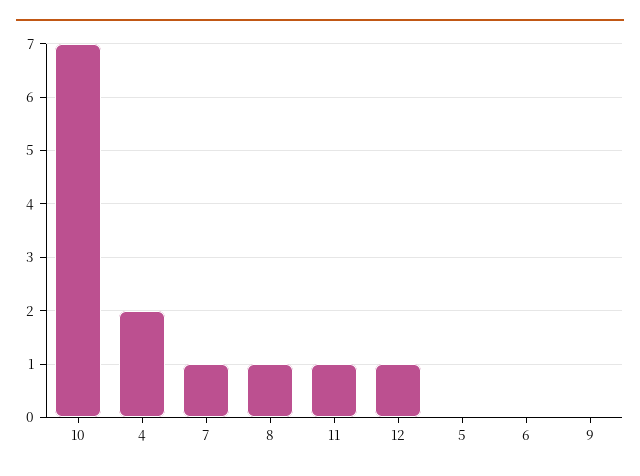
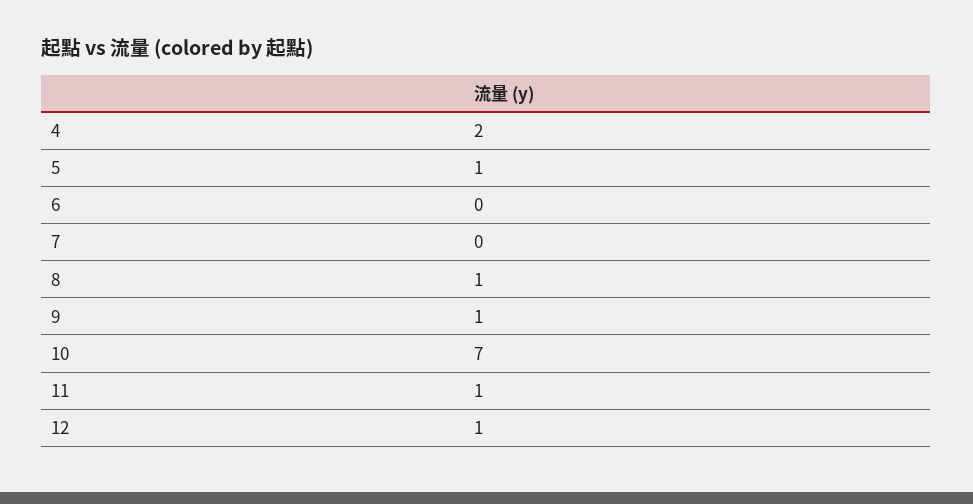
  {
    "10": 7,
    "4": 2,
-   "7": 1,
+   "7": 0,
    "8": 1,
    "11": 1,
    "12": 1,
-   "5": 0,
+   "5": 1,
    "6": 0,
-   "9": 0
+   "9": 1
  }

